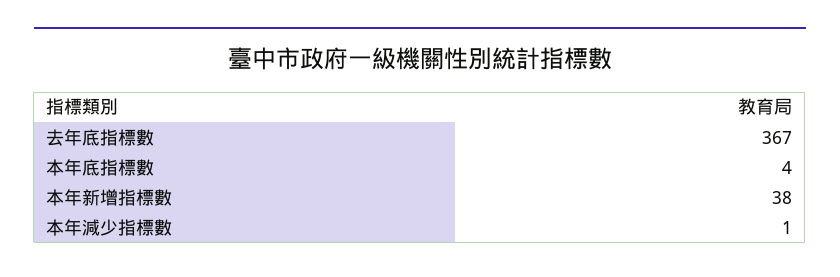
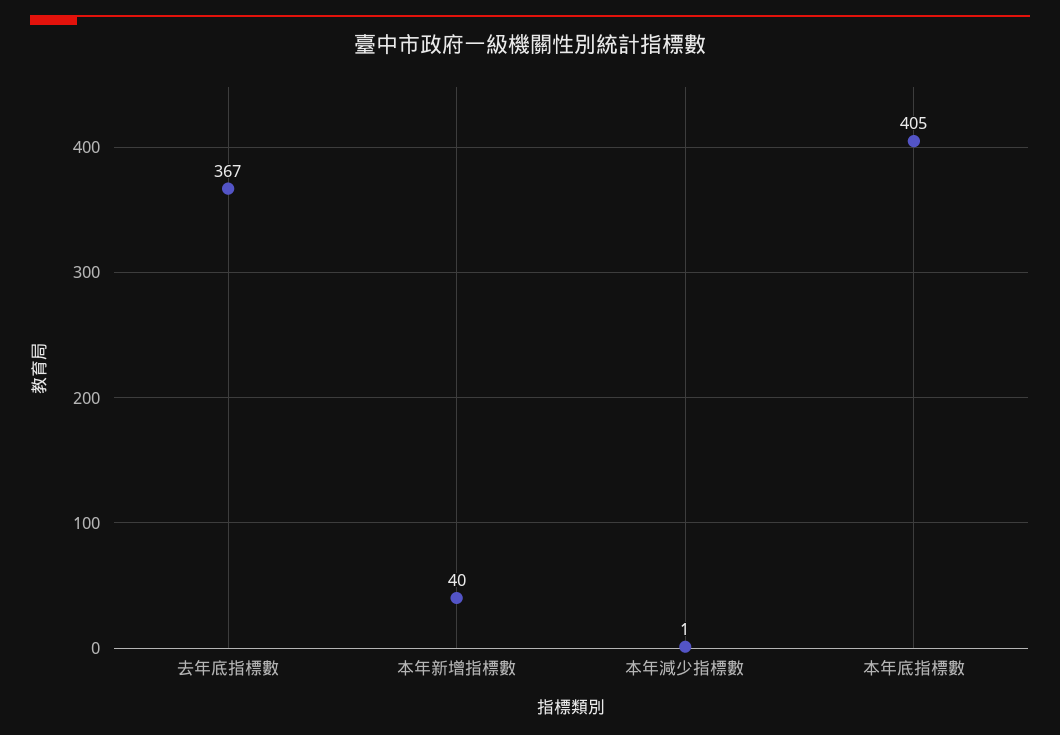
  {
    "去年底指標數": 367,
-   "本年底指標數": 4,
+   "本年底指標數": 405,
-   "本年新增指標數": 38,
+   "本年新增指標數": 40,
    "本年減少指標數": 1
  }

